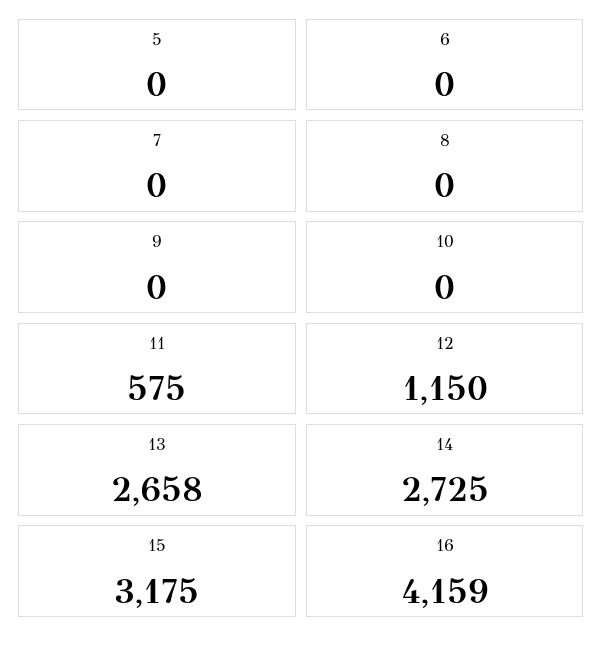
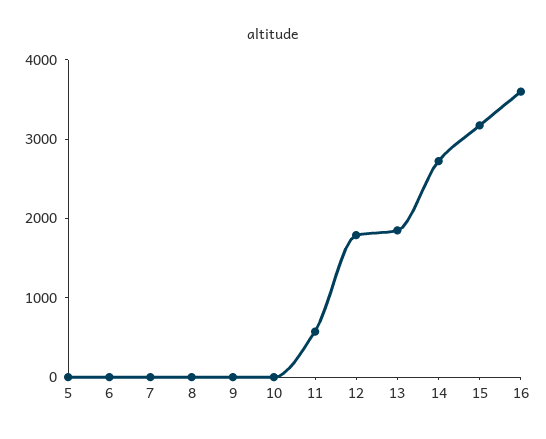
  {
    "5": 0,
    "6": 0,
    "7": 0,
    "8": 0,
    "9": 0,
    "10": 0,
    "11": 575,
-   "12": 1150,
+   "12": 1800,
-   "13": 2658,
+   "13": 1800,
    "14": 2725,
    "15": 3175,
-   "16": 4159
+   "16": 3600
  }

